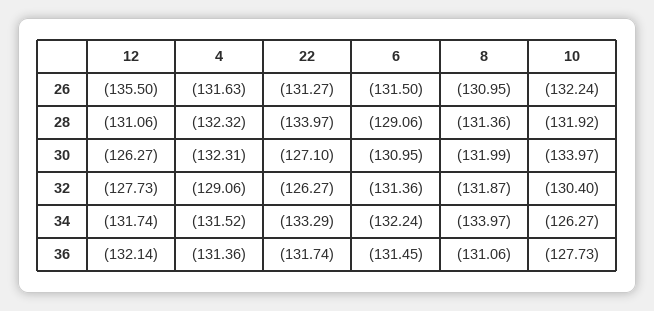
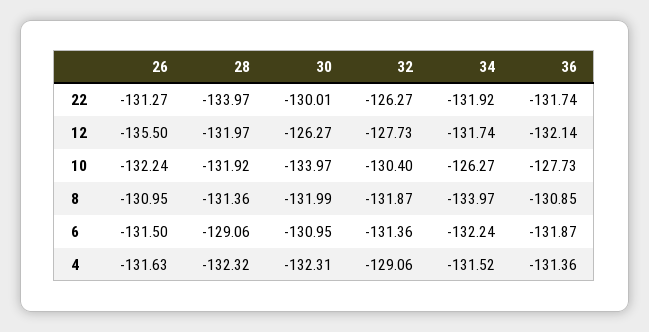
  {
    "12": {
      "26": -135.5,
-     "28": -131.06,
+     "28": -131.97,
      "30": -126.27,
      "32": -127.73,
      "34": -131.74,
      "36": -132.14
    },
    "4": {
      "26": -131.63,
      "28": -132.32,
      "30": -132.31,
      "32": -129.06,
      "34": -131.52,
      "36": -131.36
    },
    "22": {
      "26": -131.27,
      "28": -133.97,
-     "30": -127.1,
+     "30": -130.01,
      "32": -126.27,
-     "34": -133.29,
+     "34": -131.92,
      "36": -131.74
    },
    "6": {
      "26": -131.5,
      "28": -129.06,
      "30": -130.95,
      "32": -131.36,
      "34": -132.24,
-     "36": -131.45
+     "36": -131.87
    },
    "8": {
      "26": -130.95,
      "28": -131.36,
      "30": -131.99,
      "32": -131.87,
      "34": -133.97,
-     "36": -131.06
+     "36": -130.85
    },
    "10": {
      "26": -132.24,
      "28": -131.92,
      "30": -133.97,
      "32": -130.4,
      "34": -126.27,
      "36": -127.73
    }
  }

